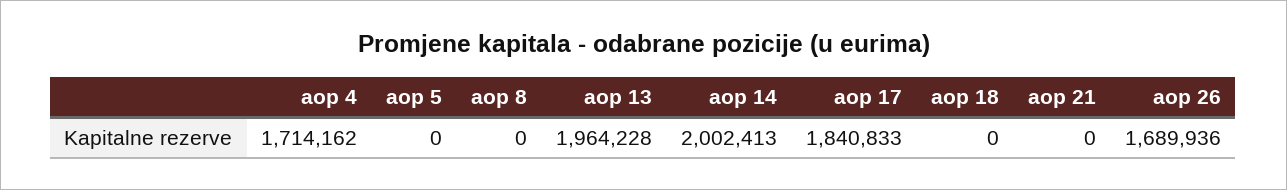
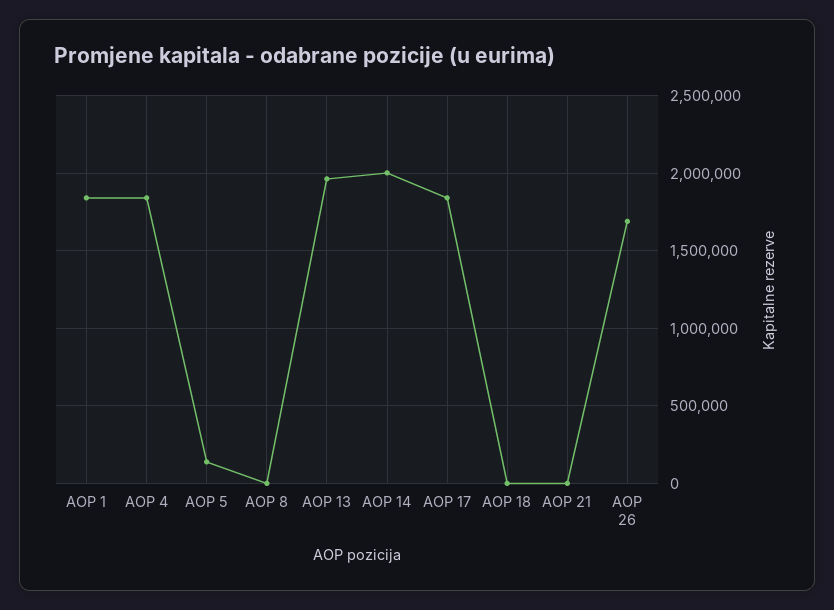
  {
-   "aop 4": 1714162,
+   "aop 4": 1850000,
-   "aop 5": 0,
+   "aop 5": 150000,
    "aop 8": 0,
    "aop 13": 1964228,
    "aop 14": 2002413,
    "aop 17": 1840833,
    "aop 18": 0,
    "aop 21": 0,
-   "aop 26": 1689936
+   "aop 26": 1689936,
+   "AOP 1": 1850000
  }

